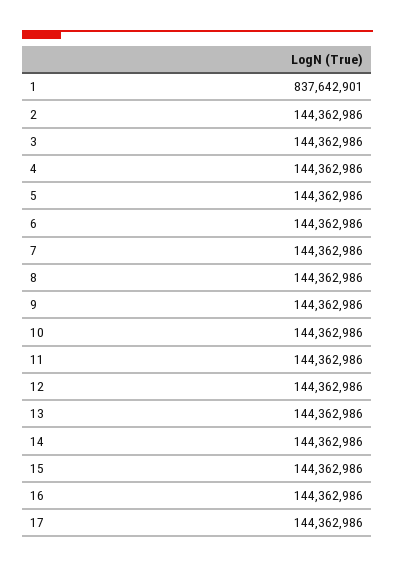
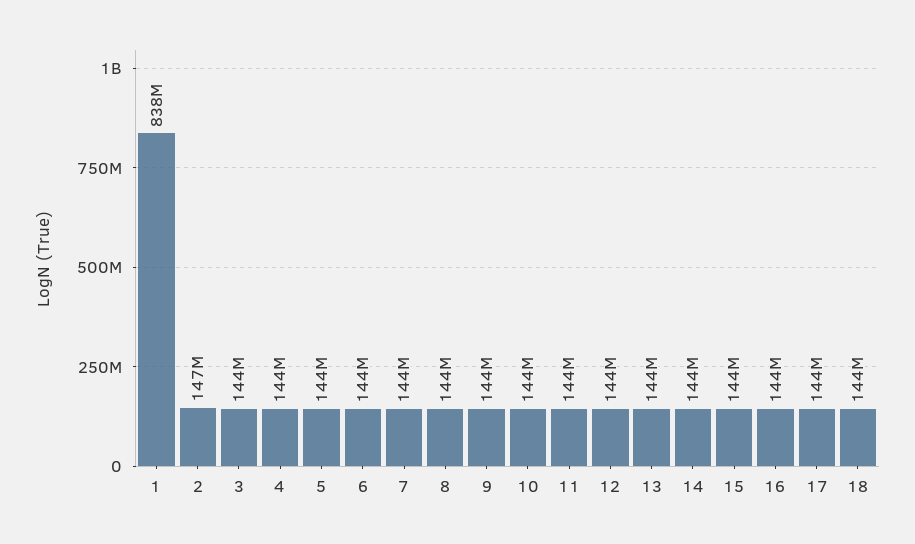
  {
    "1": 837642901,
-   "2": 144362986,
+   "2": 147000000,
    "3": 144362986,
    "4": 144362986,
    "5": 144362986,
    "6": 144362986,
    "7": 144362986,
    "8": 144362986,
    "9": 144362986,
    "10": 144362986,
    "11": 144362986,
    "12": 144362986,
    "13": 144362986,
    "14": 144362986,
    "15": 144362986,
    "16": 144362986,
-   "17": 144362986
+   "17": 144362986,
+   "18": 144000000
  }

